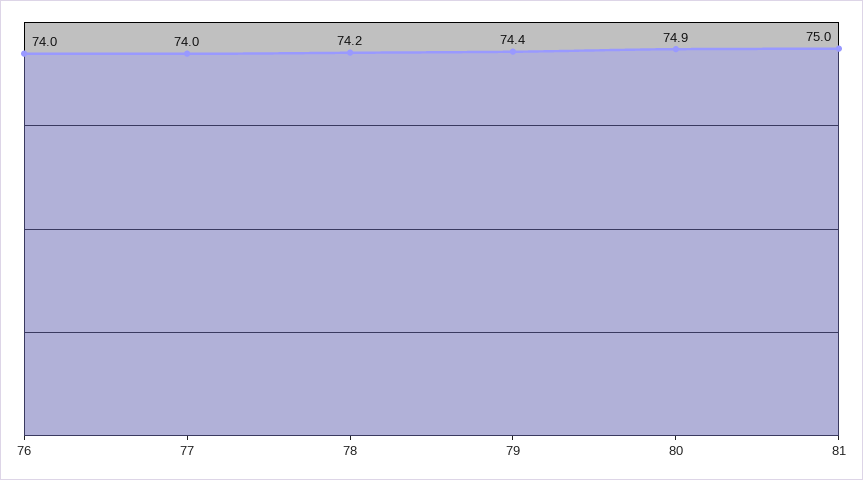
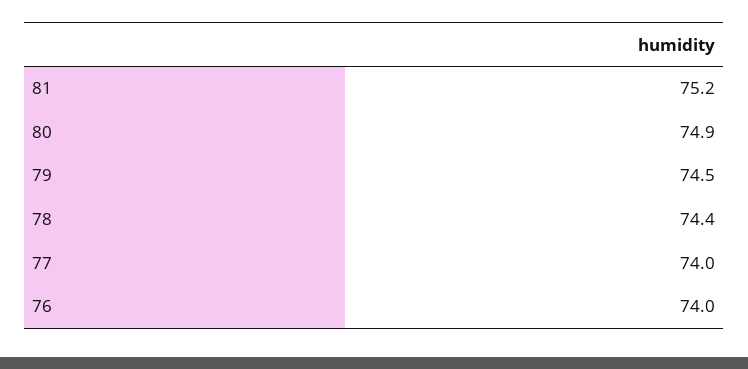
  {
    "76": 74,
    "77": 74,
-   "78": 74.2,
+   "78": 74.4,
-   "79": 74.4,
+   "79": 74.5,
    "80": 74.9,
-   "81": 75
+   "81": 75.2
  }

